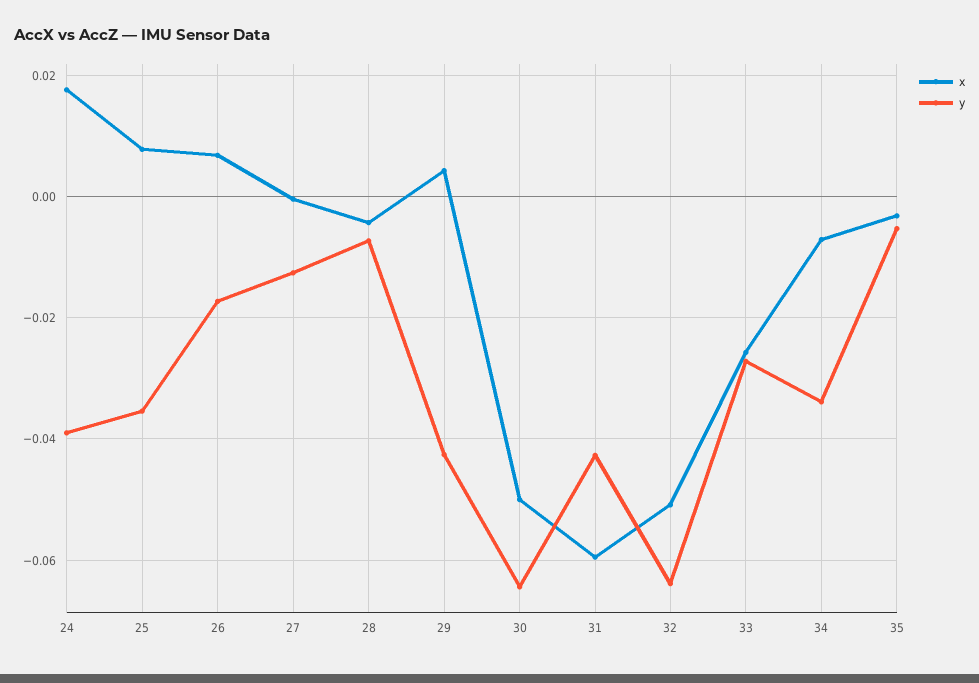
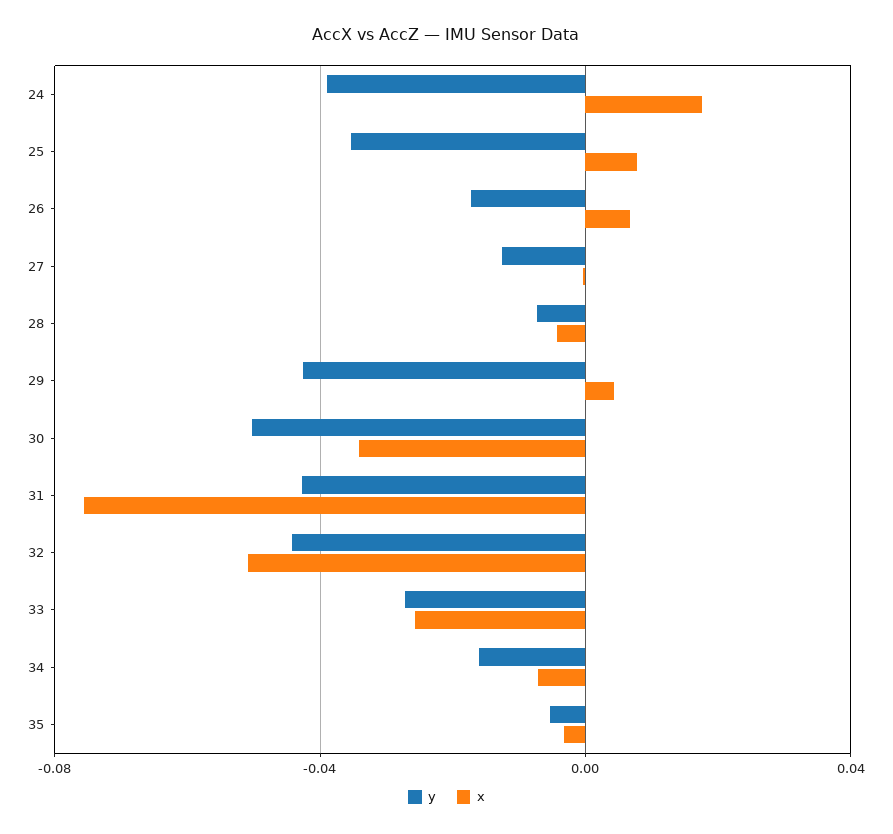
  {
    "x": {
      "24": 0.018,
      "25": 0.008,
      "26": 0.006,
      "27": 0,
      "28": -0.004,
      "29": 0.004,
-     "30": -0.05,
+     "30": -0.035,
-     "31": -0.06,
+     "31": -0.075,
      "32": -0.05,
      "33": -0.026,
      "34": -0.008,
      "35": -0.004
    },
    "y": {
      "24": -0.04,
      "25": -0.036,
      "26": -0.018,
      "27": -0.012,
      "28": -0.008,
      "29": -0.042,
-     "30": -0.064,
+     "30": -0.05,
      "31": -0.042,
-     "32": -0.064,
+     "32": -0.045,
      "33": -0.028,
-     "34": -0.034,
+     "34": -0.015,
      "35": -0.006
    }
  }

